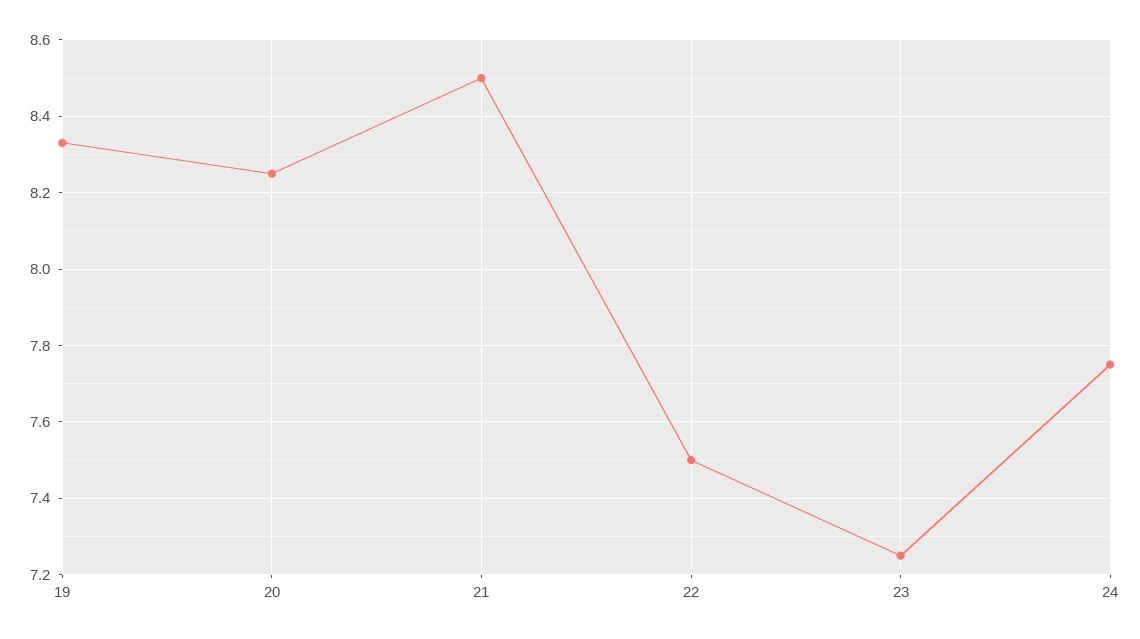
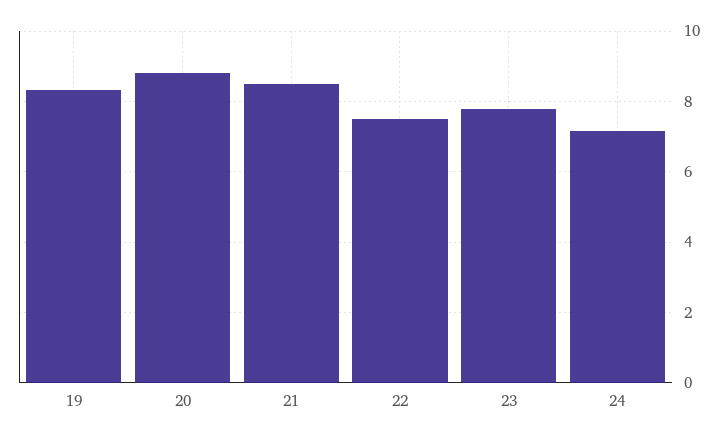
  {
    "19": 8.35,
-   "20": 8.25,
+   "20": 8.8,
    "21": 8.5,
    "22": 7.5,
-   "23": 7.25,
+   "23": 7.8,
-   "24": 7.75
+   "24": 7.2
  }

